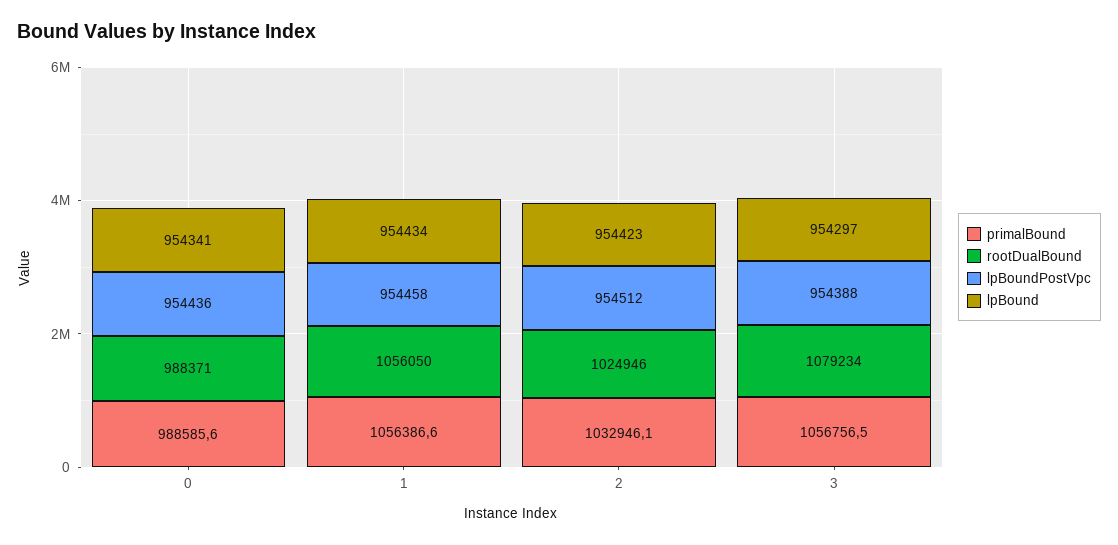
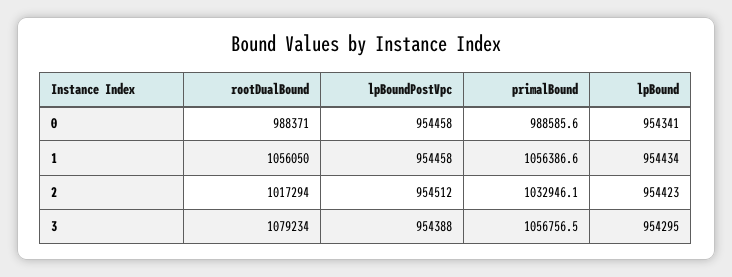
  {
    "primalBound": {
      "0": 988585.6,
      "1": 1056386.6,
      "2": 1032946.1,
      "3": 1056756.5
    },
    "rootDualBound": {
      "0": 988371,
      "1": 1056050,
-     "2": 1024946,
+     "2": 1017294,
      "3": 1079234
    },
    "lpBoundPostVpc": {
-     "0": 954436,
+     "0": 954458,
      "1": 954458,
      "2": 954512,
      "3": 954388
    },
    "lpBound": {
      "0": 954341,
      "1": 954434,
      "2": 954423,
-     "3": 954297
+     "3": 954295
    }
  }

